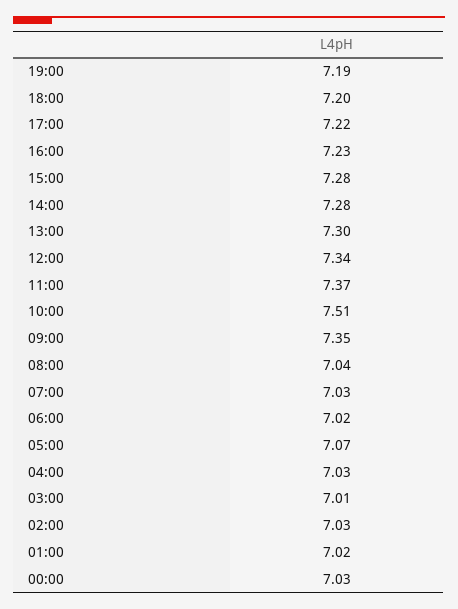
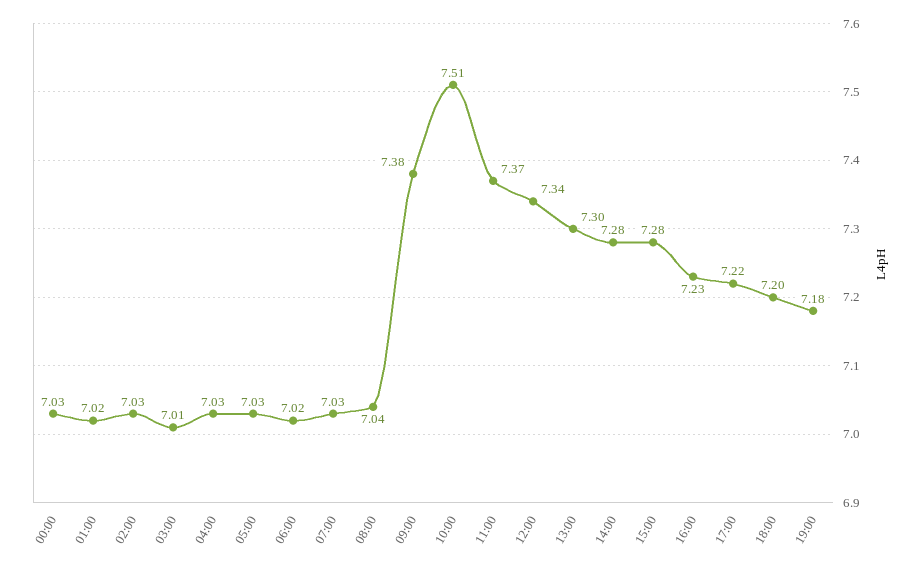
  {
-   "19:00": 7.19,
+   "19:00": 7.18,
    "18:00": 7.2,
    "17:00": 7.22,
    "16:00": 7.23,
    "15:00": 7.28,
    "14:00": 7.28,
    "13:00": 7.3,
    "12:00": 7.34,
    "11:00": 7.37,
    "10:00": 7.51,
-   "09:00": 7.35,
+   "09:00": 7.38,
    "08:00": 7.04,
    "07:00": 7.03,
    "06:00": 7.02,
-   "05:00": 7.07,
+   "05:00": 7.03,
    "04:00": 7.03,
    "03:00": 7.01,
    "02:00": 7.03,
    "01:00": 7.02,
    "00:00": 7.03
  }

